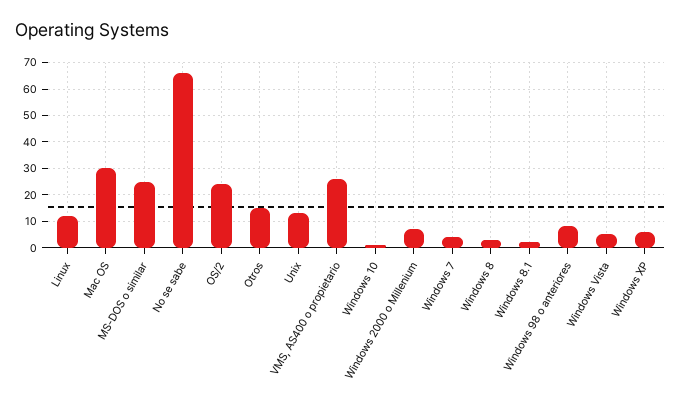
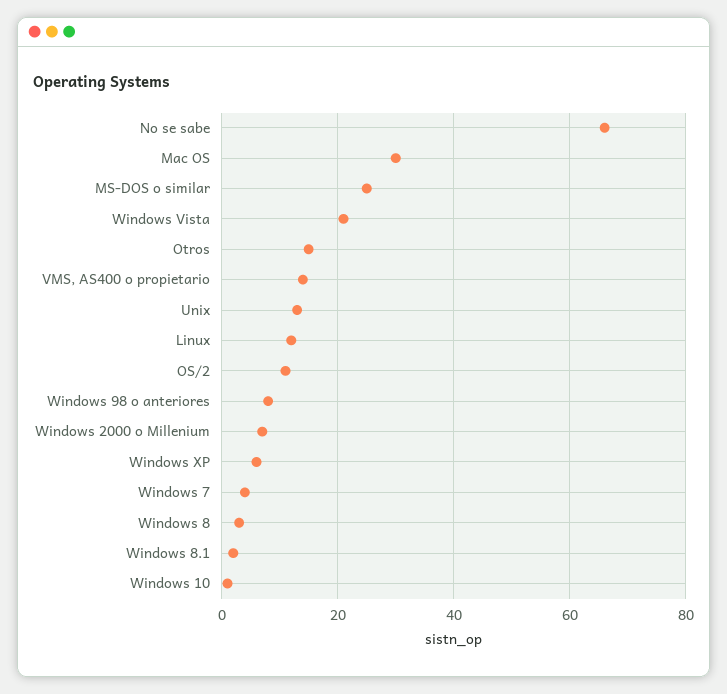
  {
    "Linux": 10,
    "Mac OS": 30,
    "MS-DOS o similar": 25,
    "No se sabe": 65,
-   "OS/2": 25,
+   "OS/2": 10,
    "Otros": 15,
    "Unix": 15,
-   "VMS, AS400 o propietario": 25,
+   "VMS, AS400 o propietario": 15,
    "Windows 10": 0,
    "Windows 2000 o Millenium": 5,
    "Windows 7": 5,
    "Windows 8": 5,
    "Windows 8.1": 0,
    "Windows 98 o anteriores": 10,
-   "Windows Vista": 5,
+   "Windows Vista": 20,
    "Windows XP": 5
  }

